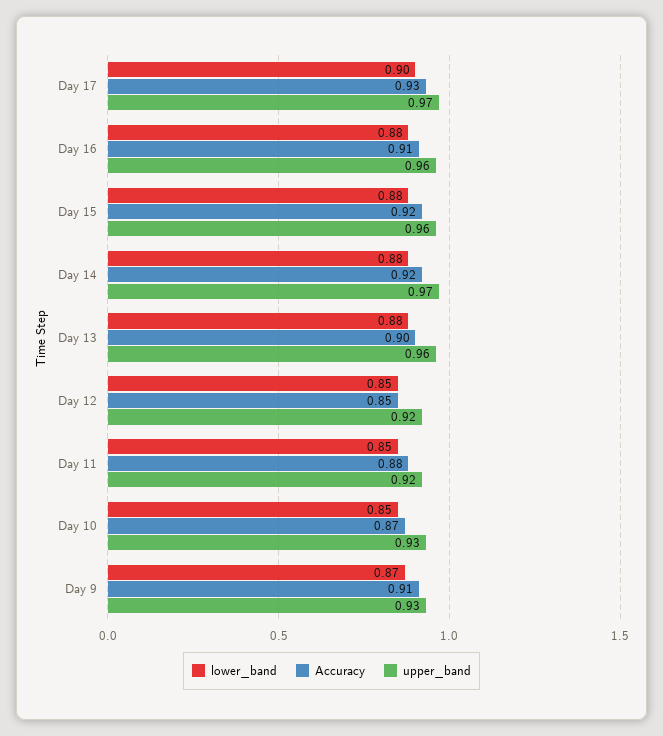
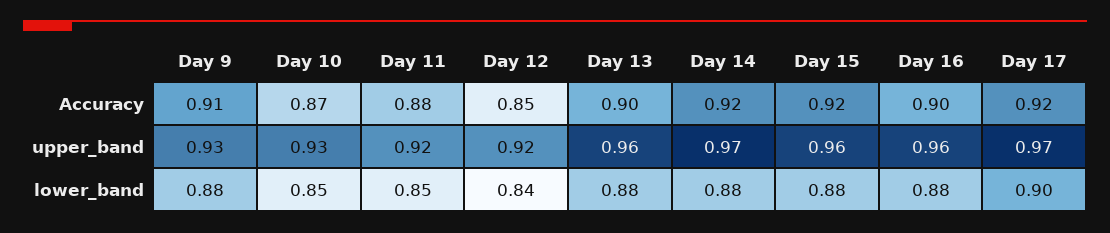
  {
    "lower_band": {
      "Day 17": 0.9,
      "Day 16": 0.88,
      "Day 15": 0.88,
      "Day 14": 0.88,
      "Day 13": 0.88,
-     "Day 12": 0.85,
+     "Day 12": 0.84,
      "Day 11": 0.85,
      "Day 10": 0.85,
-     "Day 9": 0.87
+     "Day 9": 0.88
    },
    "Accuracy": {
-     "Day 17": 0.93,
+     "Day 17": 0.92,
-     "Day 16": 0.91,
+     "Day 16": 0.9,
      "Day 15": 0.92,
      "Day 14": 0.92,
      "Day 13": 0.9,
      "Day 12": 0.85,
      "Day 11": 0.88,
      "Day 10": 0.87,
      "Day 9": 0.91
    },
    "upper_band": {
      "Day 17": 0.97,
      "Day 16": 0.96,
      "Day 15": 0.96,
      "Day 14": 0.97,
      "Day 13": 0.96,
      "Day 12": 0.92,
      "Day 11": 0.92,
      "Day 10": 0.93,
      "Day 9": 0.93
    }
  }

